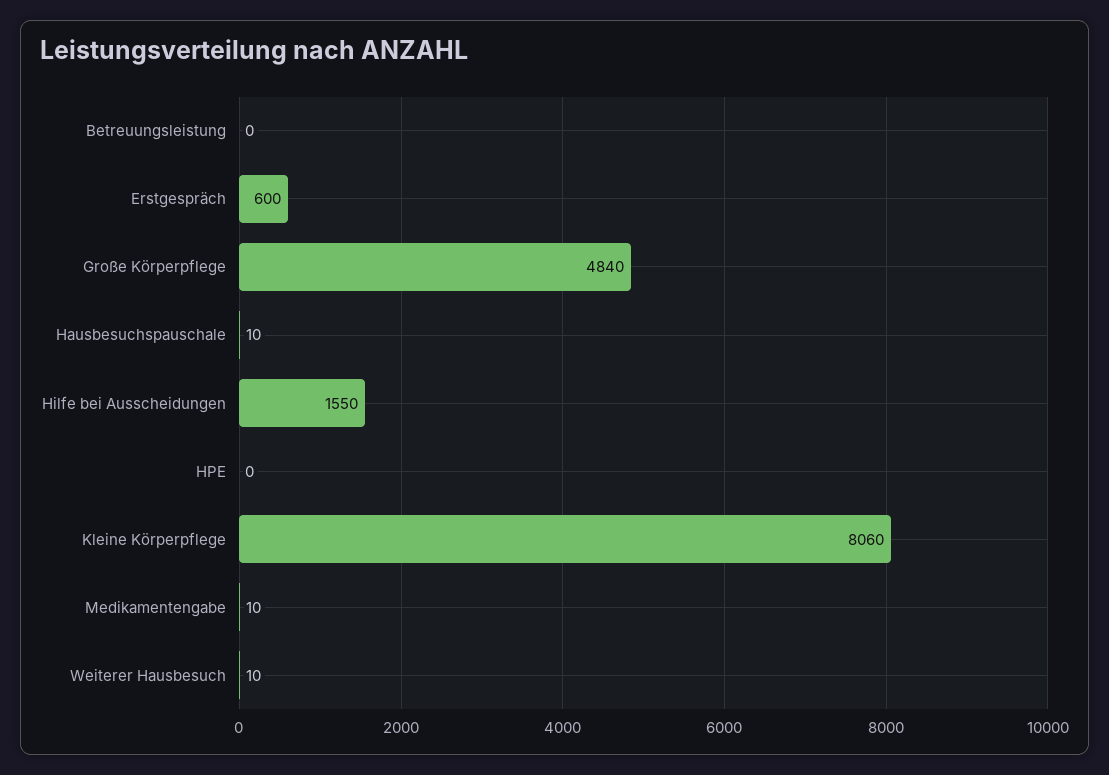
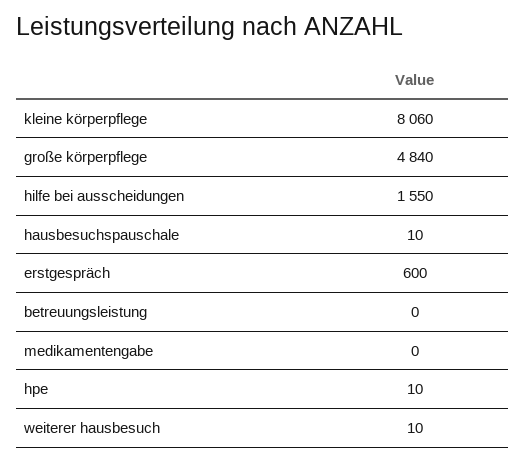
  {
    "Betreuungsleistung": 0,
    "Erstgespräch": 600,
    "Große Körperpflege": 4840,
    "Hausbesuchspauschale": 10,
    "Hilfe bei Ausscheidungen": 1550,
-   "HPE": 0,
+   "HPE": 10,
    "Kleine Körperpflege": 8060,
-   "Medikamentengabe": 10,
+   "Medikamentengabe": 0,
    "Weiterer Hausbesuch": 10
  }

